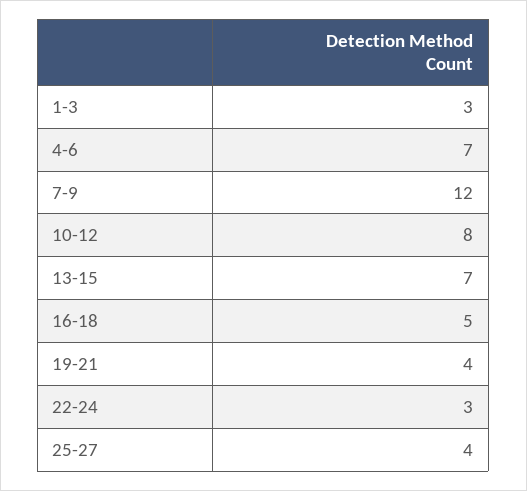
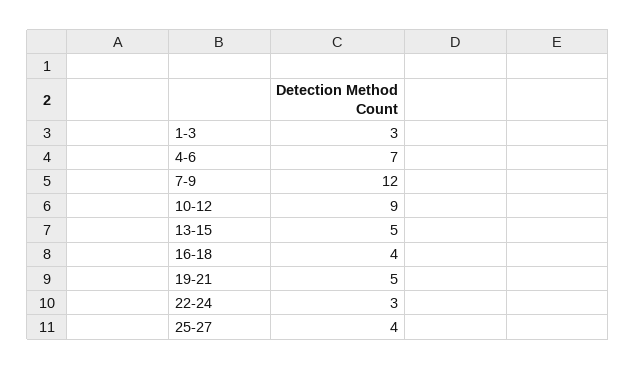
  {
    "1-3": 3,
    "4-6": 7,
    "7-9": 12,
-   "10-12": 8,
+   "10-12": 9,
-   "13-15": 7,
+   "13-15": 5,
-   "16-18": 5,
+   "16-18": 4,
-   "19-21": 4,
+   "19-21": 5,
    "22-24": 3,
    "25-27": 4
  }

